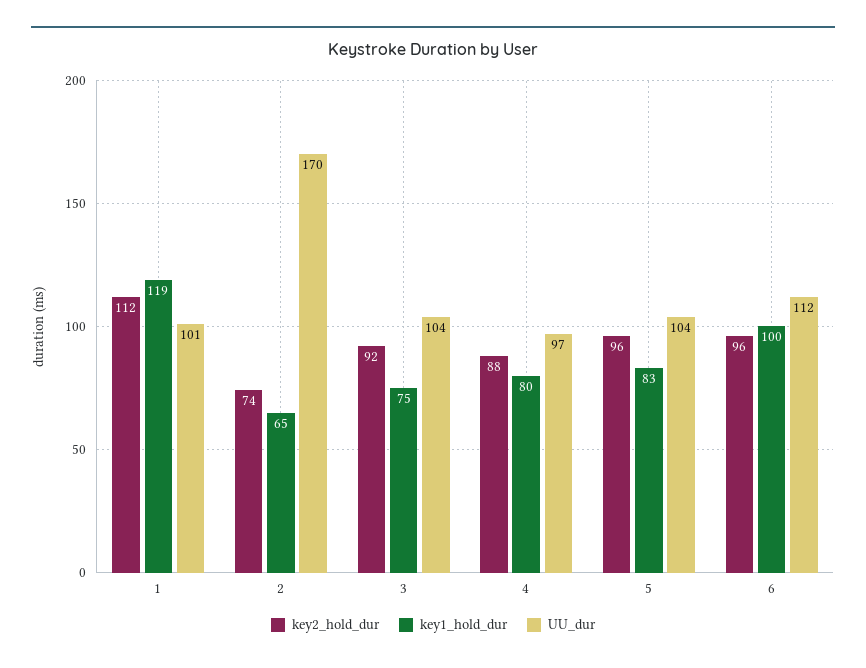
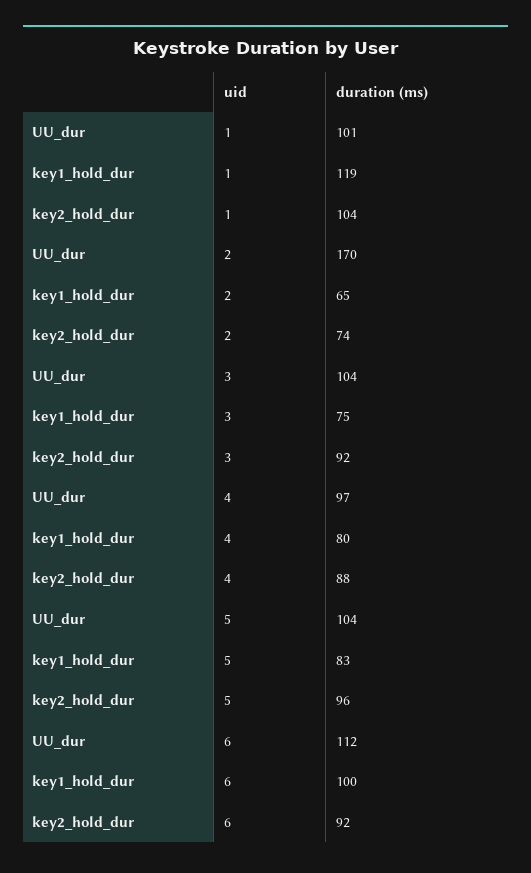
  {
    "key2_hold_dur": {
-     "1": 112,
+     "1": 104,
      "2": 74,
      "3": 92,
      "4": 88,
      "5": 96,
-     "6": 96
+     "6": 92
    },
    "key1_hold_dur": {
      "1": 119,
      "2": 65,
      "3": 75,
      "4": 80,
      "5": 83,
      "6": 100
    },
    "UU_dur": {
      "1": 101,
      "2": 170,
      "3": 104,
      "4": 97,
      "5": 104,
      "6": 112
    }
  }

